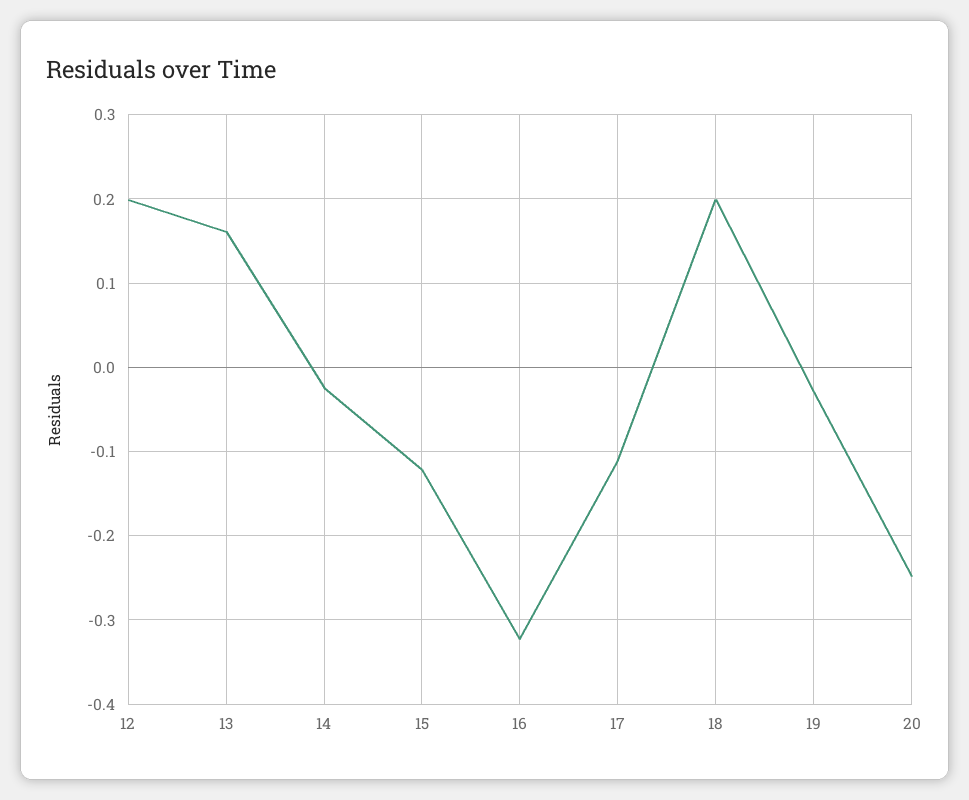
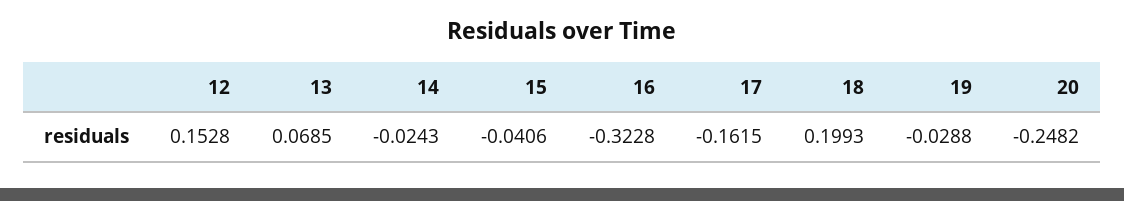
  {
-   "12": 0.2,
+   "12": 0.1528,
-   "13": 0.16,
+   "13": 0.0685,
    "14": -0.0243,
-   "15": -0.12,
+   "15": -0.0406,
    "16": -0.3228,
-   "17": -0.11,
+   "17": -0.1615,
    "18": 0.1993,
    "19": -0.0288,
    "20": -0.2482
  }

